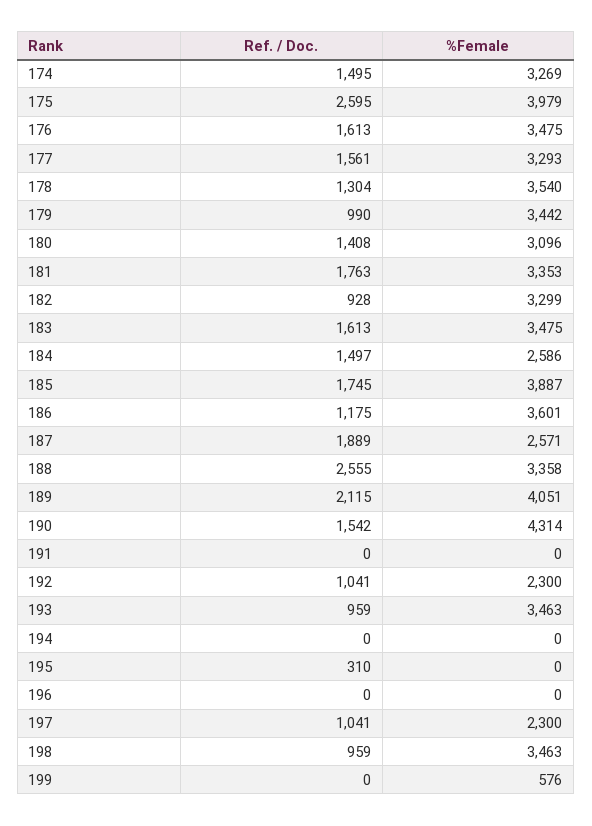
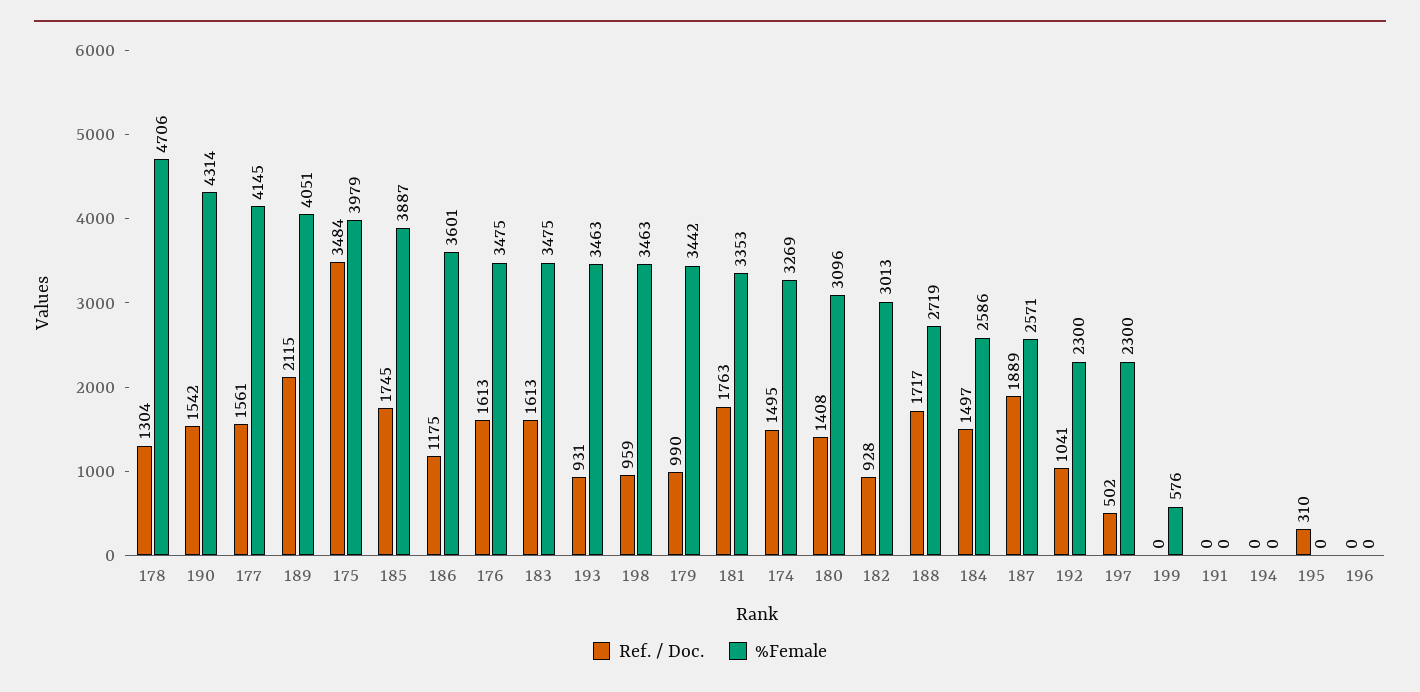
  {
    "Ref. / Doc.": {
      "174": 1495,
-     "175": 2595,
+     "175": 3484,
      "176": 1613,
      "177": 1561,
      "178": 1304,
      "179": 990,
      "180": 1408,
      "181": 1763,
      "182": 928,
      "183": 1613,
      "184": 1497,
      "185": 1745,
      "186": 1175,
      "187": 1889,
-     "188": 2555,
+     "188": 1717,
      "189": 2115,
      "190": 1542,
      "191": 0,
      "192": 1041,
-     "193": 959,
+     "193": 931,
      "194": 0,
      "195": 310,
      "196": 0,
-     "197": 1041,
+     "197": 502,
      "198": 959,
      "199": 0
    },
    "%Female": {
      "174": 3269,
      "175": 3979,
      "176": 3475,
-     "177": 3293,
+     "177": 4145,
-     "178": 3540,
+     "178": 4706,
      "179": 3442,
      "180": 3096,
      "181": 3353,
-     "182": 3299,
+     "182": 3013,
      "183": 3475,
      "184": 2586,
      "185": 3887,
      "186": 3601,
      "187": 2571,
-     "188": 3358,
+     "188": 2719,
      "189": 4051,
      "190": 4314,
      "191": 0,
      "192": 2300,
      "193": 3463,
      "194": 0,
      "195": 0,
      "196": 0,
      "197": 2300,
      "198": 3463,
      "199": 576
    }
  }

